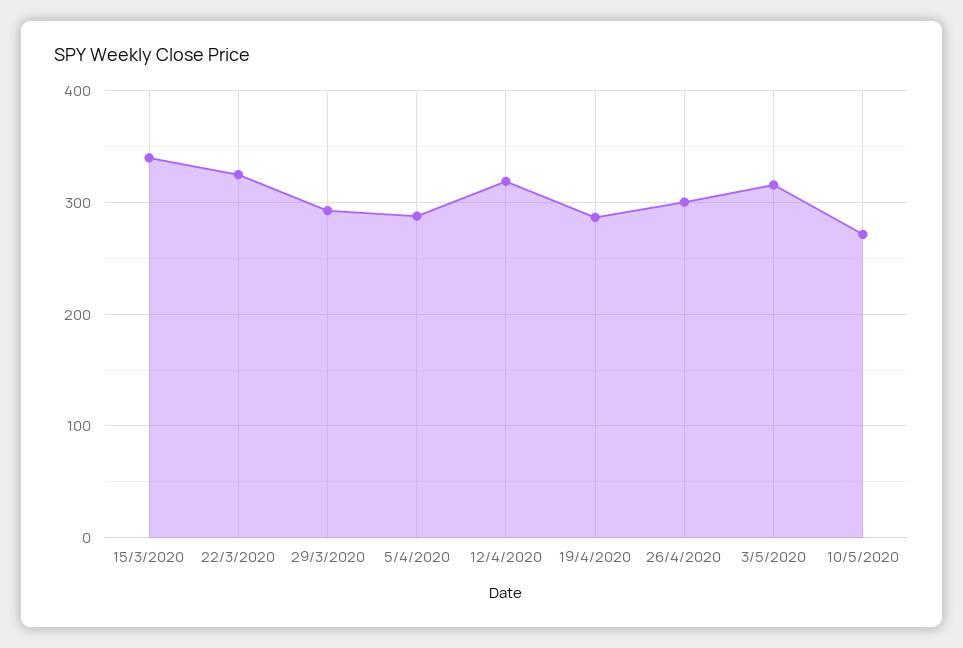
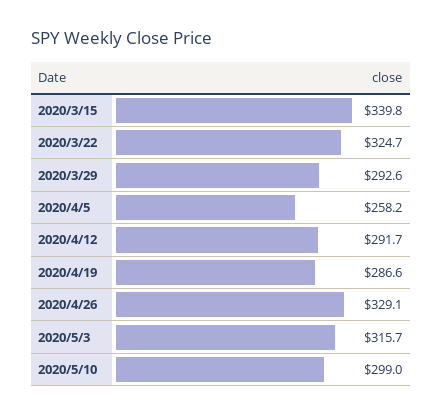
  {
    "15/3/2020": 339.8,
    "22/3/2020": 324.7,
    "29/3/2020": 292.6,
-   "5/4/2020": 290,
+   "5/4/2020": 258.2,
-   "12/4/2020": 320,
+   "12/4/2020": 291.7,
    "19/4/2020": 286.6,
-   "26/4/2020": 300,
+   "26/4/2020": 329.1,
    "3/5/2020": 315.7,
-   "10/5/2020": 270
+   "10/5/2020": 299
  }

